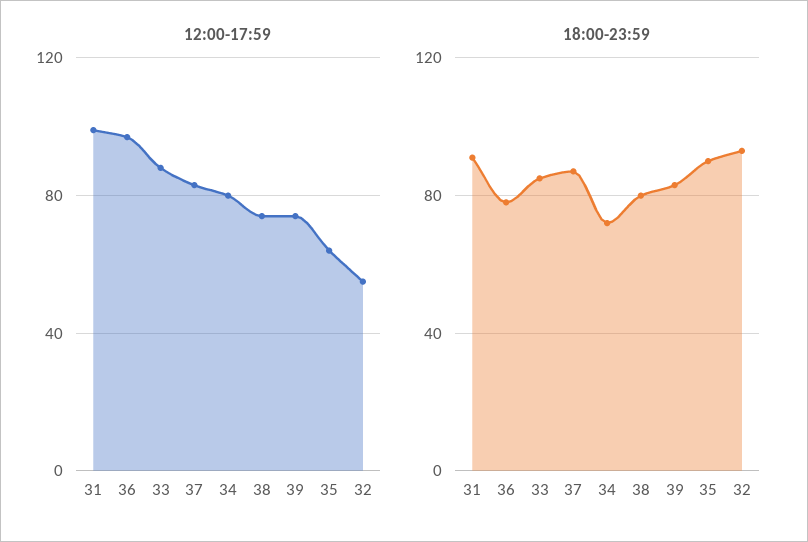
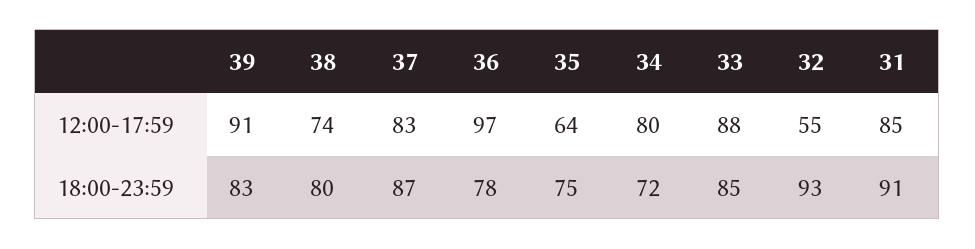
  {
    "12:00-17:59": {
-     "31": 100,
+     "31": 85,
      "36": 97,
      "33": 88,
      "37": 83,
      "34": 80,
      "38": 74,
-     "39": 75,
+     "39": 91,
      "35": 64,
      "32": 55
    },
    "18:00-23:59": {
      "31": 91,
      "36": 78,
      "33": 85,
      "37": 87,
      "34": 72,
      "38": 80,
      "39": 83,
-     "35": 90,
+     "35": 75,
      "32": 93
    }
  }

